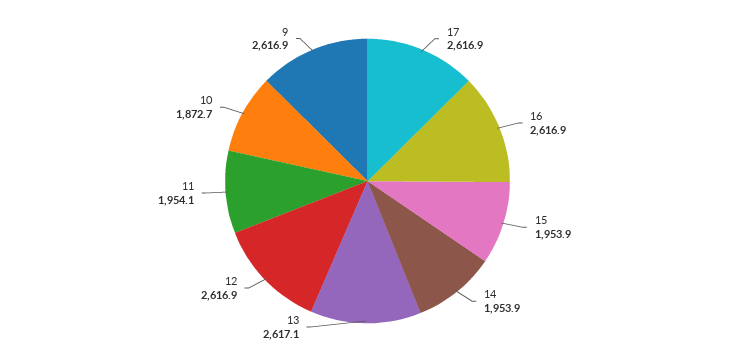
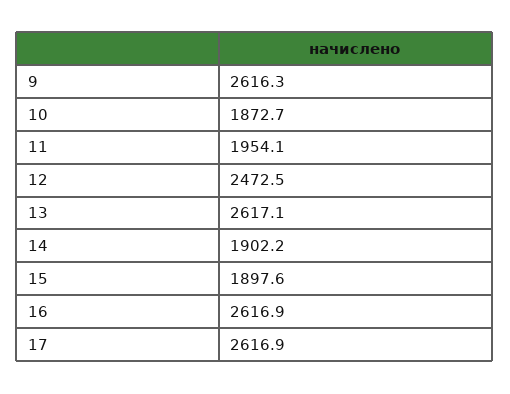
  {
    "17": 2616.9,
    "16": 2616.9,
-   "15": 1953.9,
+   "15": 1897.6,
-   "14": 1953.9,
+   "14": 1902.2,
    "13": 2617.1,
-   "12": 2616.9,
+   "12": 2472.5,
    "11": 1954.1,
    "10": 1872.7,
-   "9": 2616.9
+   "9": 2616.3
  }

